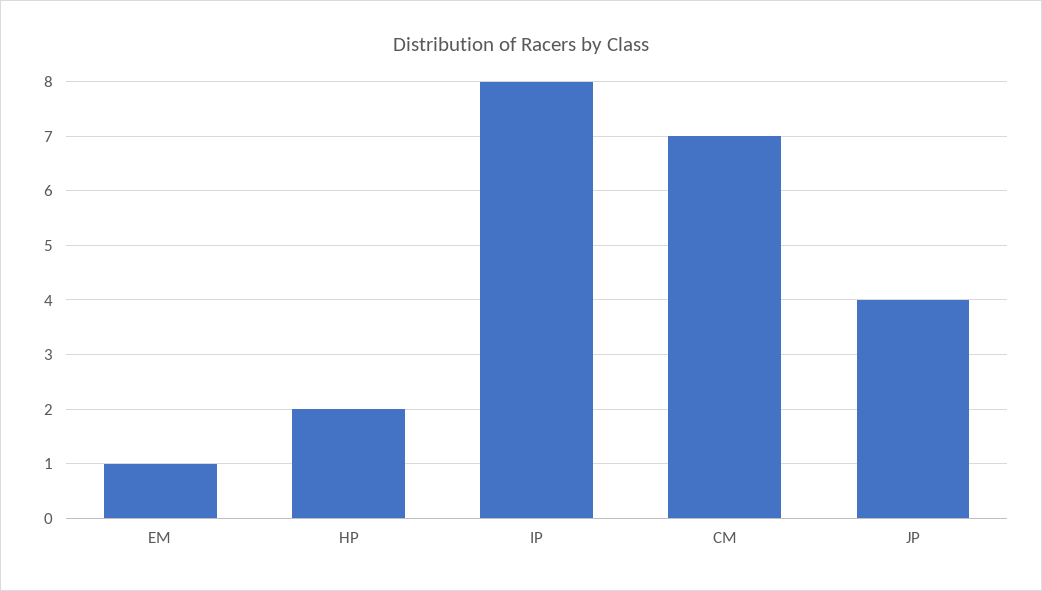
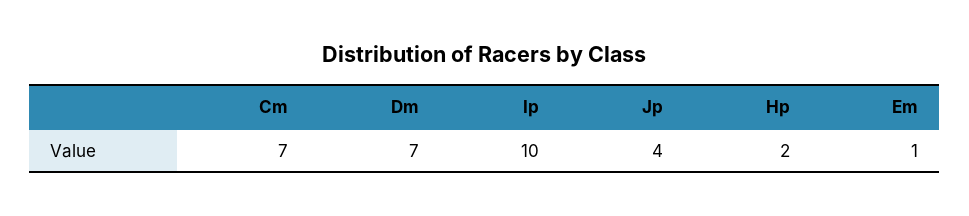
  {
    "EM": 1,
    "HP": 2,
-   "IP": 8,
+   "IP": 10,
    "CM": 7,
-   "JP": 4
+   "JP": 4,
+   "Dm": 7
  }

